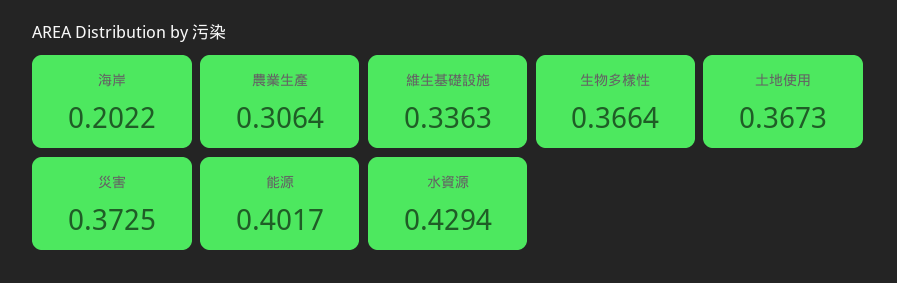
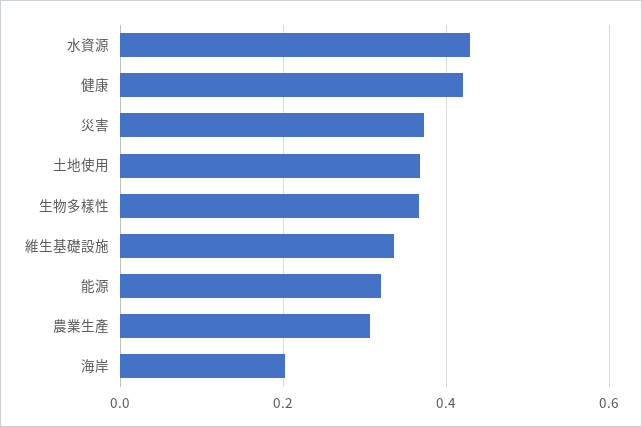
  {
    "海岸": 0.2022,
    "農業生產": 0.3064,
    "維生基礎設施": 0.3363,
    "生物多樣性": 0.3664,
    "土地使用": 0.3673,
    "災害": 0.3725,
-   "能源": 0.4017,
+   "能源": 0.32,
-   "水資源": 0.4294
+   "水資源": 0.4294,
+   "健康": 0.42
  }

